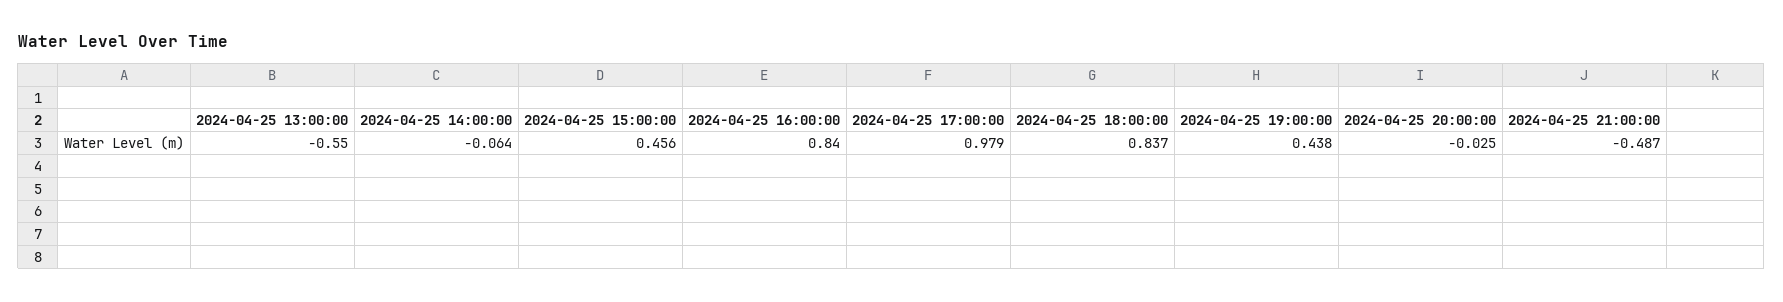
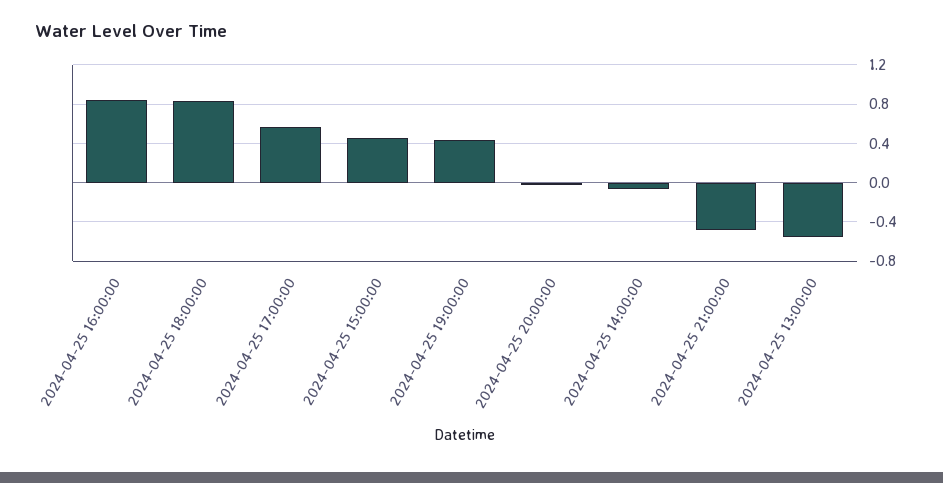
  {
    "2024-04-25 13:00:00": -0.55,
    "2024-04-25 14:00:00": -0.064,
    "2024-04-25 15:00:00": 0.456,
    "2024-04-25 16:00:00": 0.84,
-   "2024-04-25 17:00:00": 0.979,
+   "2024-04-25 17:00:00": 0.6,
    "2024-04-25 18:00:00": 0.837,
    "2024-04-25 19:00:00": 0.438,
    "2024-04-25 20:00:00": -0.025,
    "2024-04-25 21:00:00": -0.487
  }

